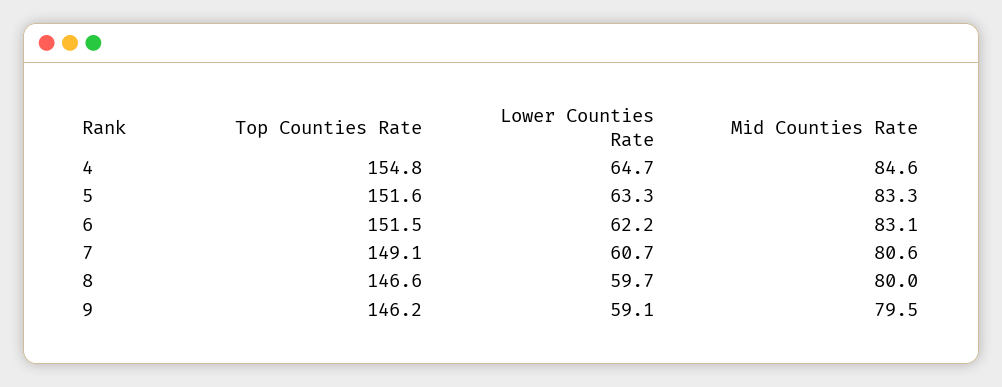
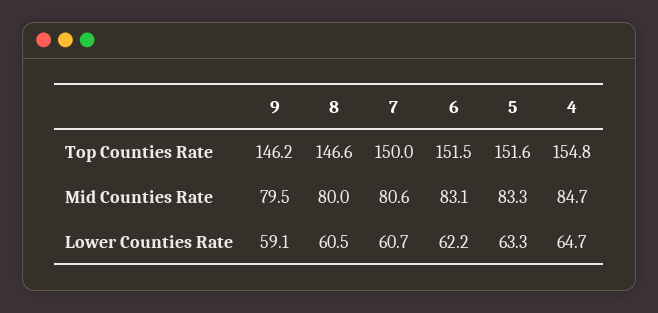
  {
    "Top Counties Rate": {
      "4": 154.8,
      "5": 151.6,
      "6": 151.5,
-     "7": 149.1,
+     "7": 150,
      "8": 146.6,
      "9": 146.2
    },
    "Lower Counties Rate": {
      "4": 64.7,
      "5": 63.3,
      "6": 62.2,
      "7": 60.7,
-     "8": 59.7,
+     "8": 60.5,
      "9": 59.1
    },
    "Mid Counties Rate": {
-     "4": 84.6,
+     "4": 84.7,
      "5": 83.3,
      "6": 83.1,
      "7": 80.6,
      "8": 80,
      "9": 79.5
    }
  }

